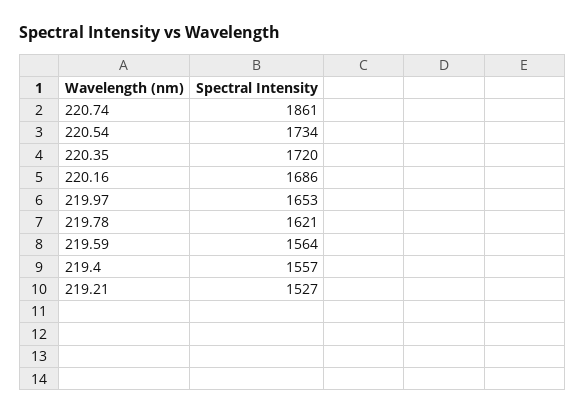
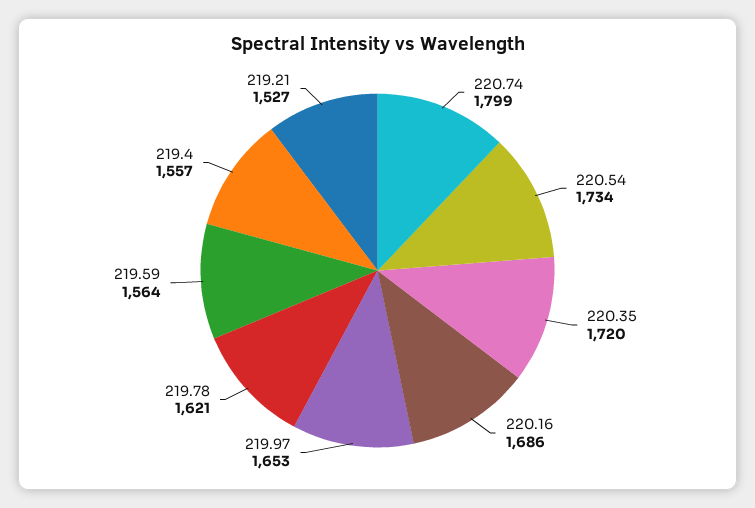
  {
-   "220.74": 1861,
+   "220.74": 1799,
    "220.54": 1734,
    "220.35": 1720,
    "220.16": 1686,
    "219.97": 1653,
    "219.78": 1621,
    "219.59": 1564,
    "219.4": 1557,
    "219.21": 1527
  }

